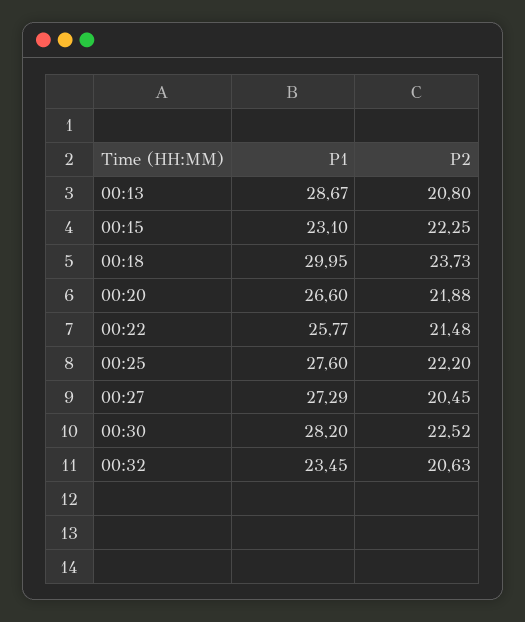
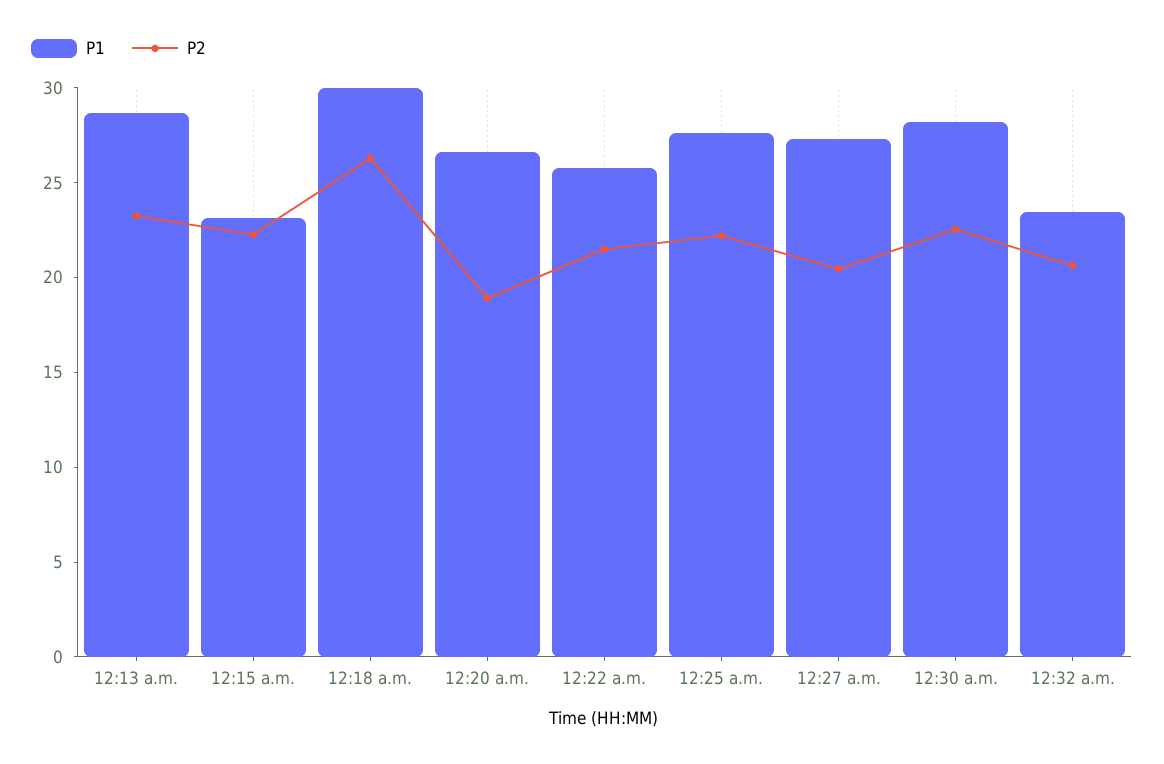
  {
    "P1": {
      "00:13": 28.67,
      "00:15": 23.1,
      "00:18": 29.95,
      "00:20": 26.6,
      "00:22": 25.77,
      "00:25": 27.6,
      "00:27": 27.29,
      "00:30": 28.2,
      "00:32": 23.45
    },
    "P2": {
-     "00:13": 20.8,
+     "00:13": 23,
      "00:15": 22.25,
-     "00:18": 23.73,
+     "00:18": 26,
-     "00:20": 21.88,
+     "00:20": 19,
      "00:22": 21.48,
      "00:25": 22.2,
      "00:27": 20.45,
      "00:30": 22.52,
      "00:32": 20.63
    }
  }

